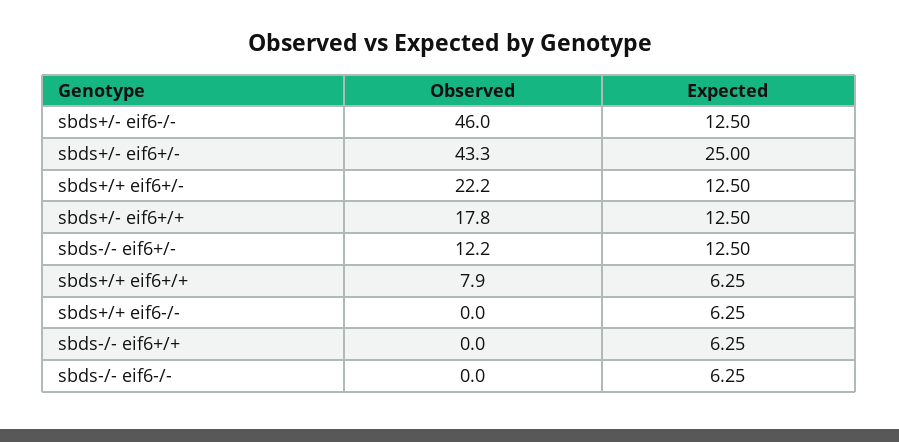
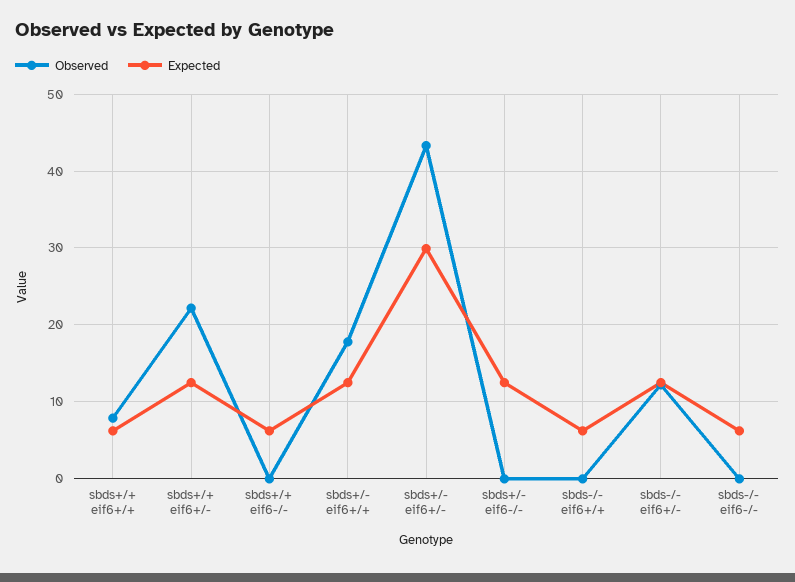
  {
    "Observed": {
-     "sbds+/- eif6-/-": 46,
+     "sbds+/- eif6-/-": 0,
      "sbds+/- eif6+/-": 43.3,
      "sbds+/+ eif6+/-": 22.2,
      "sbds+/- eif6+/+": 17.8,
      "sbds-/- eif6+/-": 12.2,
      "sbds+/+ eif6+/+": 7.9,
      "sbds+/+ eif6-/-": 0,
      "sbds-/- eif6+/+": 0,
      "sbds-/- eif6-/-": 0
    },
    "Expected": {
      "sbds+/- eif6-/-": 12.5,
-     "sbds+/- eif6+/-": 25,
+     "sbds+/- eif6+/-": 30,
      "sbds+/+ eif6+/-": 12.5,
      "sbds+/- eif6+/+": 12.5,
      "sbds-/- eif6+/-": 12.5,
      "sbds+/+ eif6+/+": 6.25,
      "sbds+/+ eif6-/-": 6.25,
      "sbds-/- eif6+/+": 6.25,
      "sbds-/- eif6-/-": 6.25
    }
  }

